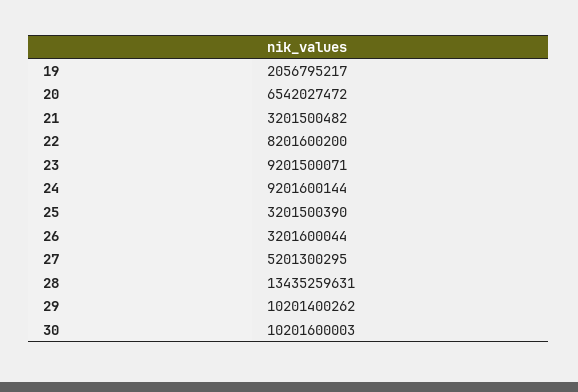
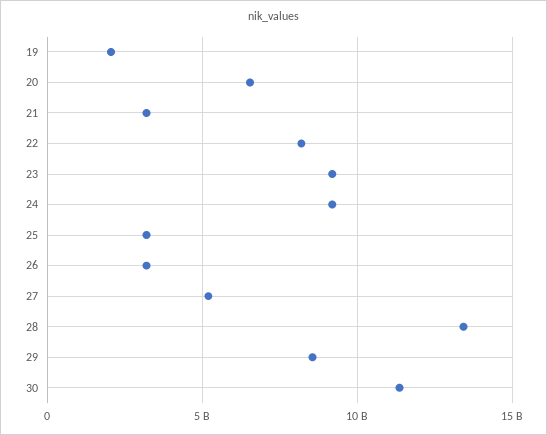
  {
    "19": 2056795217,
    "20": 6542027472,
    "21": 3201500482,
    "22": 8201600200,
    "23": 9201500071,
    "24": 9201600144,
    "25": 3201500390,
    "26": 3201600044,
    "27": 5201300295,
    "28": 13435259631,
-   "29": 10201400262,
+   "29": 8500000000,
-   "30": 10201600003
+   "30": 11500000000
  }

